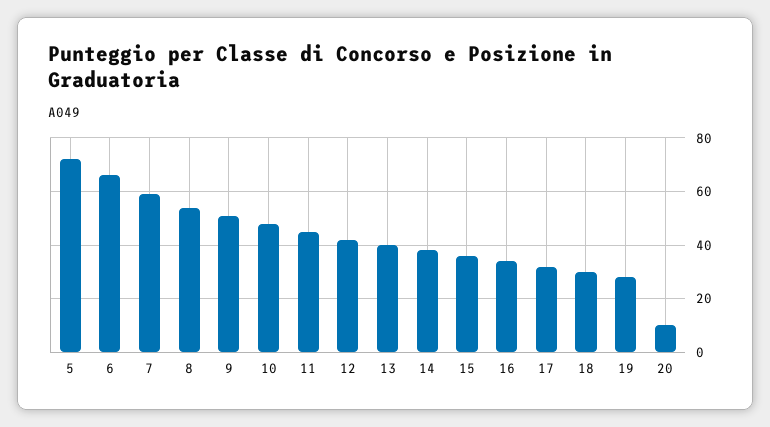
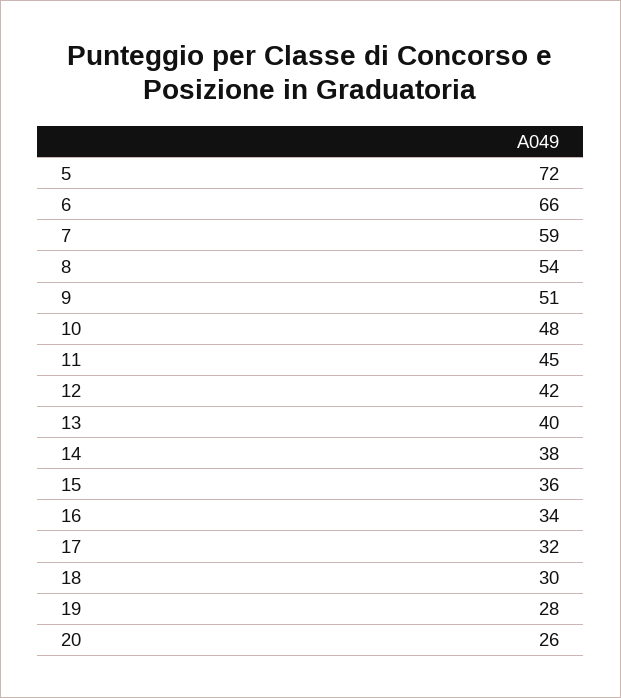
  {
    "5": 72,
    "6": 66,
    "7": 59,
    "8": 54,
    "9": 51,
    "10": 48,
    "11": 45,
    "12": 42,
    "13": 40,
    "14": 38,
    "15": 36,
    "16": 34,
    "17": 32,
    "18": 30,
    "19": 28,
-   "20": 10
+   "20": 26
  }

